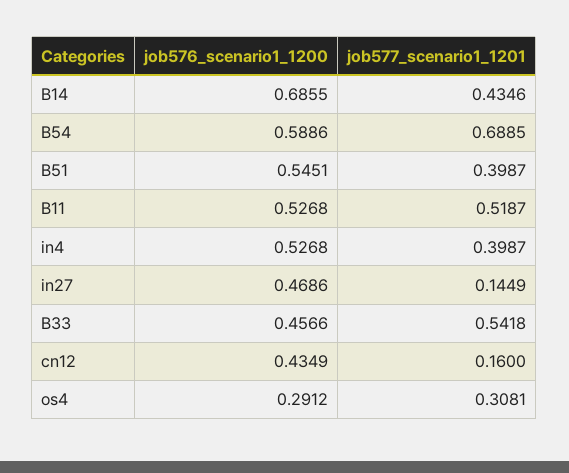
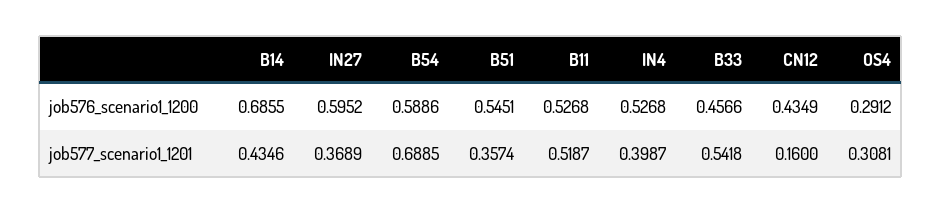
  {
    "job576_scenario1_1200": {
      "B14": 0.6855,
      "B54": 0.5886,
      "B51": 0.5451,
      "B11": 0.5268,
      "in4": 0.5268,
-     "in27": 0.4686,
+     "in27": 0.5952,
      "B33": 0.4566,
      "cn12": 0.4349,
      "os4": 0.2912
    },
    "job577_scenario1_1201": {
      "B14": 0.4346,
      "B54": 0.6885,
-     "B51": 0.3987,
+     "B51": 0.3574,
      "B11": 0.5187,
      "in4": 0.3987,
-     "in27": 0.1449,
+     "in27": 0.3689,
      "B33": 0.5418,
      "cn12": 0.16,
      "os4": 0.3081
    }
  }

